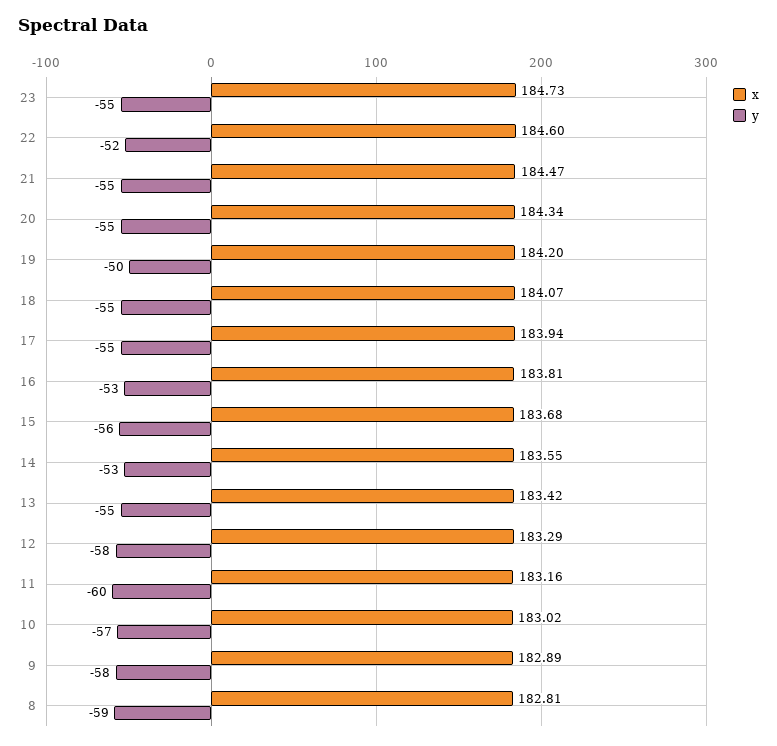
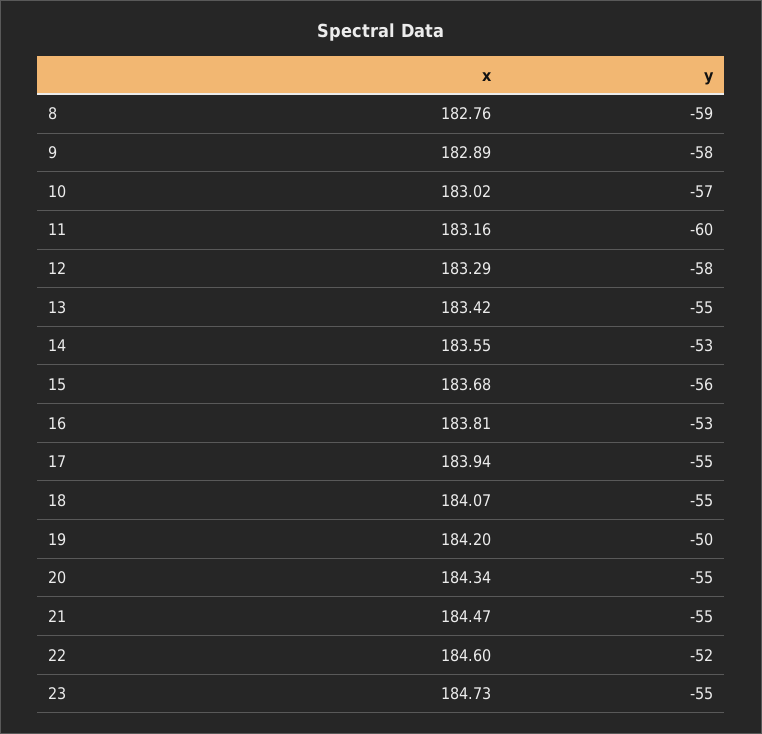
  {
    "x": {
      "23": 184.73,
      "22": 184.6,
      "21": 184.47,
      "20": 184.34,
      "19": 184.2,
      "18": 184.07,
      "17": 183.94,
      "16": 183.81,
      "15": 183.68,
      "14": 183.55,
      "13": 183.42,
      "12": 183.29,
      "11": 183.16,
      "10": 183.02,
      "9": 182.89,
-     "8": 182.81
+     "8": 182.76
    },
    "y": {
      "23": -55,
      "22": -52,
      "21": -55,
      "20": -55,
      "19": -50,
      "18": -55,
      "17": -55,
      "16": -53,
      "15": -56,
      "14": -53,
      "13": -55,
      "12": -58,
      "11": -60,
      "10": -57,
      "9": -58,
      "8": -59
    }
  }

